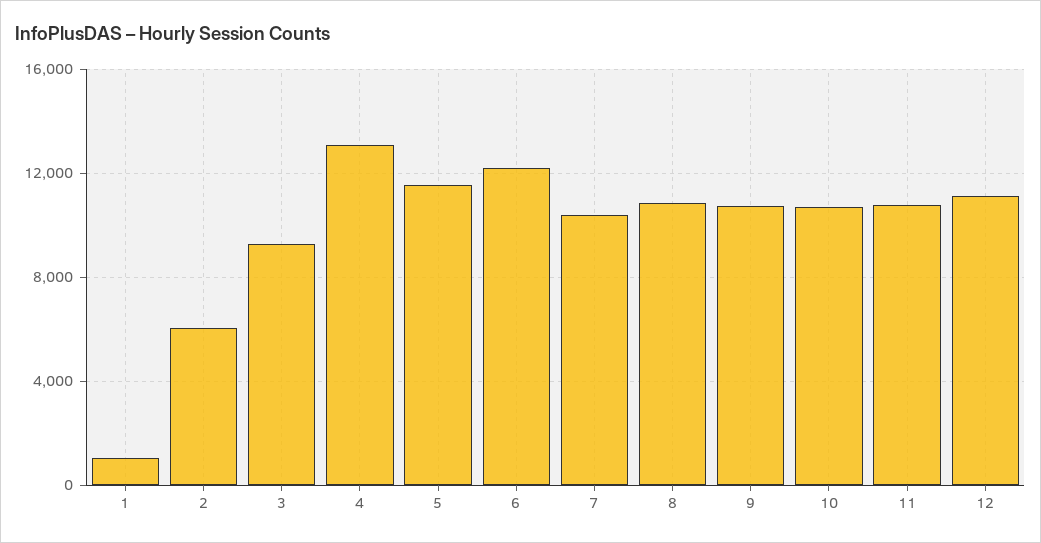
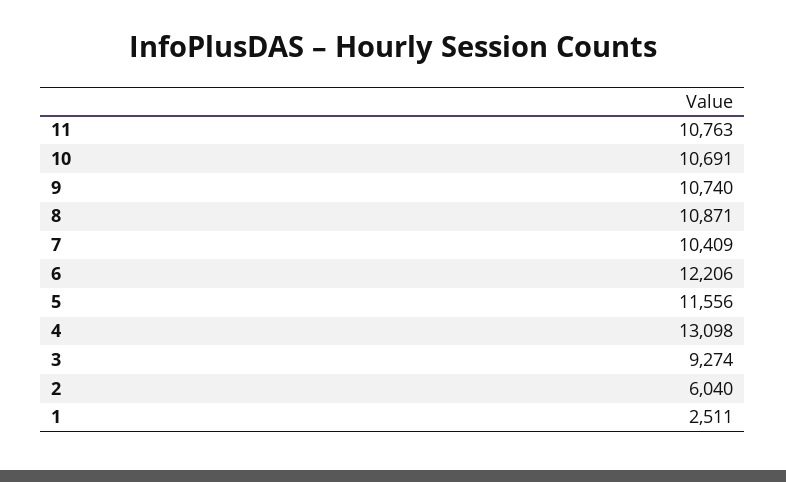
  {
-   "1": 1000,
+   "1": 2511,
    "2": 6040,
    "3": 9274,
    "4": 13098,
    "5": 11556,
    "6": 12206,
    "7": 10409,
    "8": 10871,
    "9": 10740,
    "10": 10691,
-   "11": 10763,
+   "11": 10763
-   "12": 11000
  }

